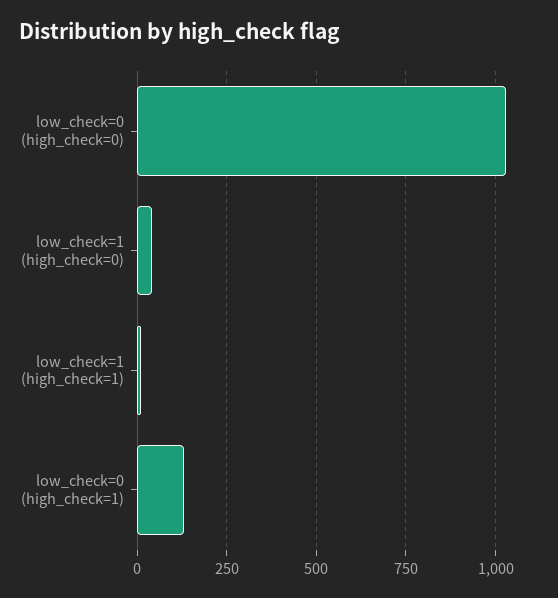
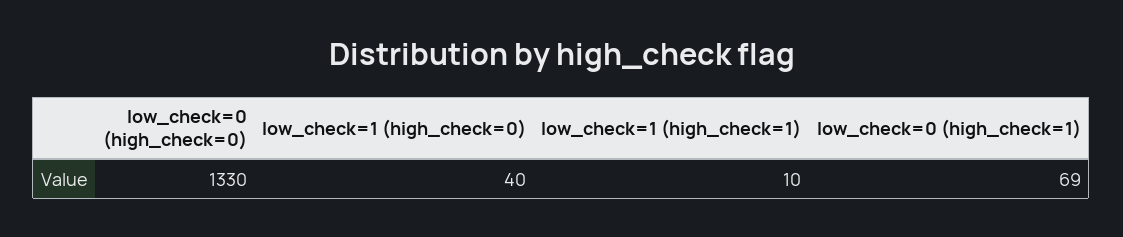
  {
-   "low_check=0 (high_check=0)": 1025,
+   "low_check=0 (high_check=0)": 1330,
    "low_check=1 (high_check=0)": 40,
    "low_check=1 (high_check=1)": 10,
-   "low_check=0 (high_check=1)": 125
+   "low_check=0 (high_check=1)": 69
  }

